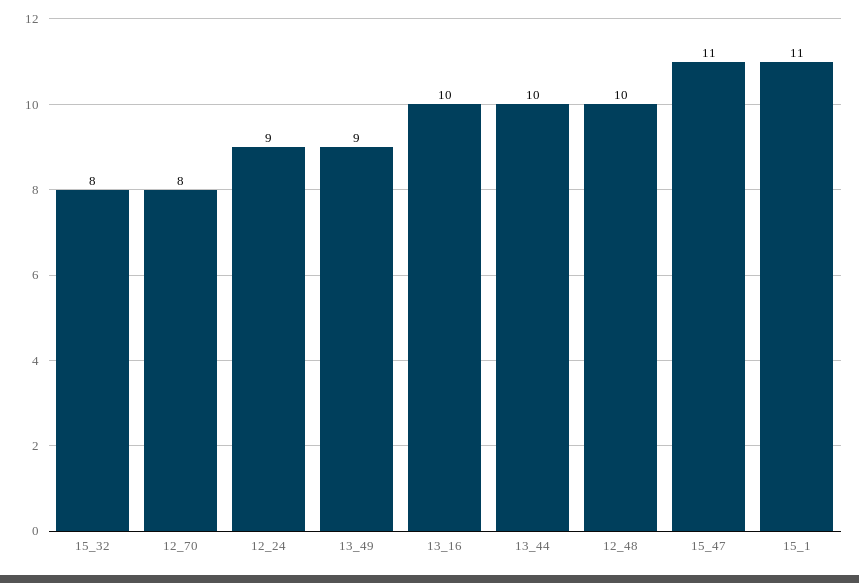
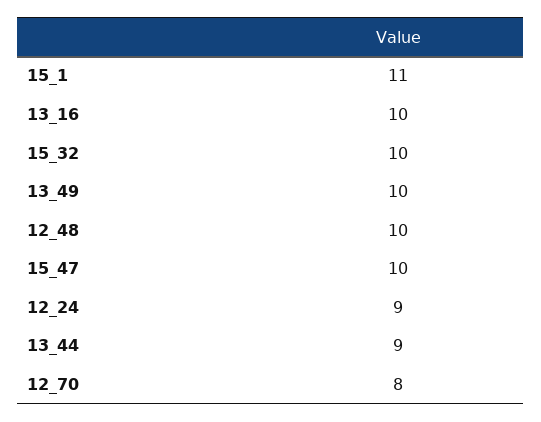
  {
-   "15_32": 8,
+   "15_32": 10,
    "12_70": 8,
    "12_24": 9,
-   "13_49": 9,
+   "13_49": 10,
    "13_16": 10,
-   "13_44": 10,
+   "13_44": 9,
    "12_48": 10,
-   "15_47": 11,
+   "15_47": 10,
    "15_1": 11
  }

